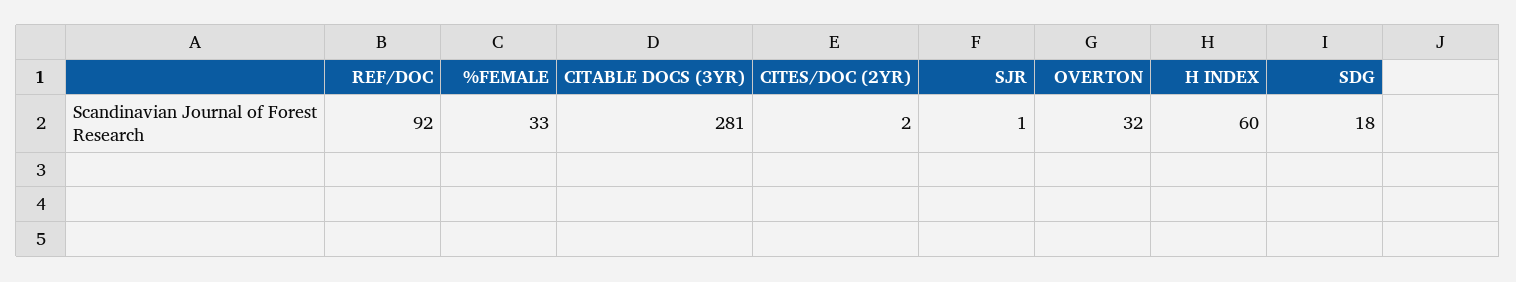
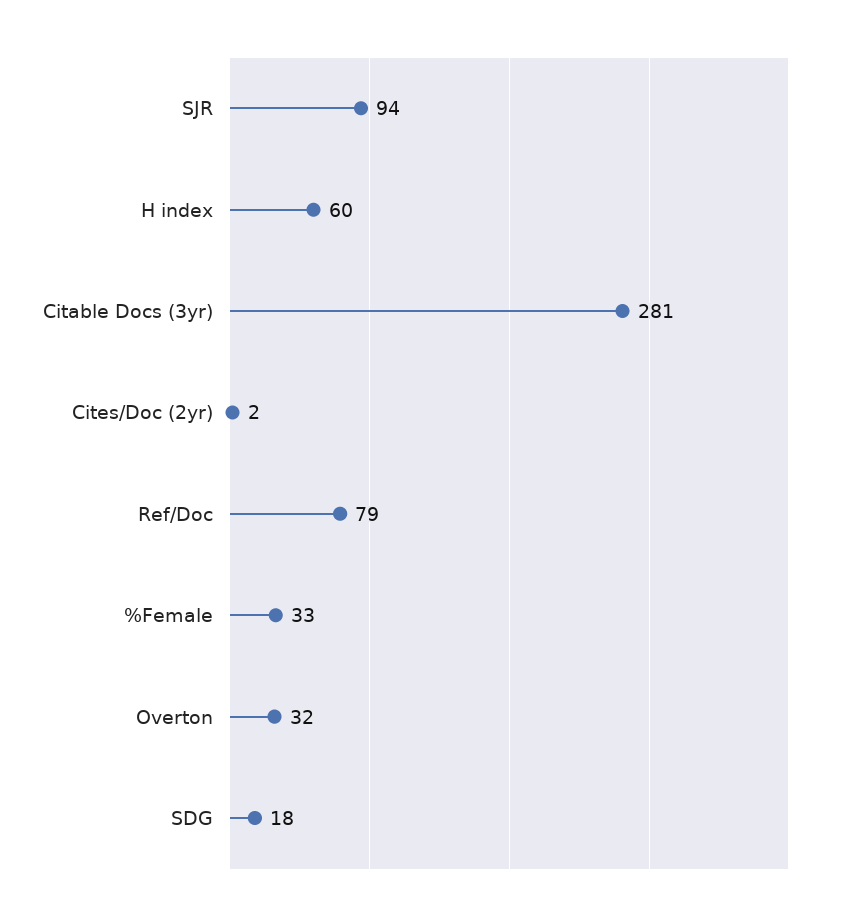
  {
-   "REF/DOC": 92,
+   "REF/DOC": 79,
    "%FEMALE": 33,
    "CITABLE DOCS (3YR)": 281,
    "CITES/DOC (2YR)": 2,
-   "SJR": 1,
+   "SJR": 94,
    "OVERTON": 32,
    "H INDEX": 60,
    "SDG": 18
  }

